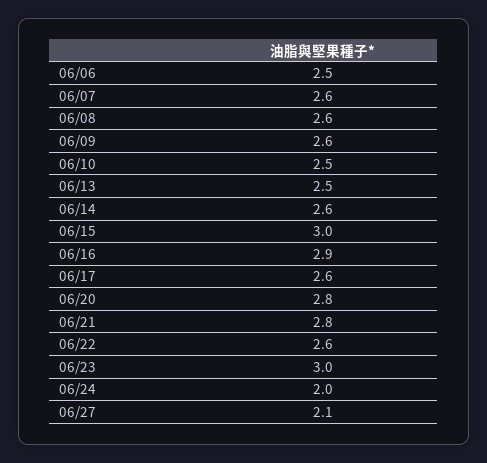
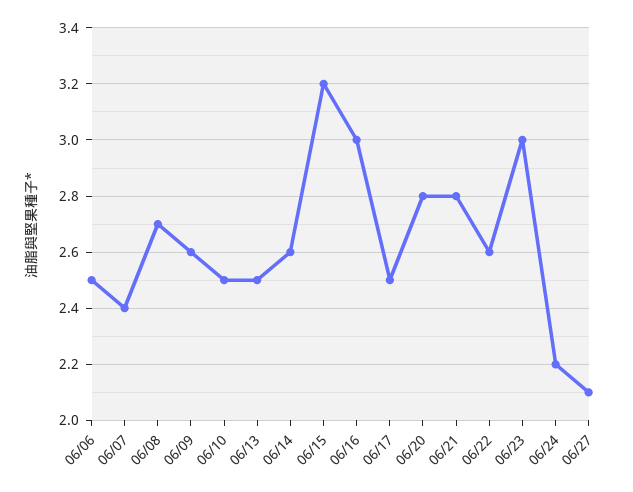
  {
    "06/06": 2.5,
-   "06/07": 2.6,
+   "06/07": 2.4,
-   "06/08": 2.6,
+   "06/08": 2.7,
    "06/09": 2.6,
    "06/10": 2.5,
    "06/13": 2.5,
    "06/14": 2.6,
-   "06/15": 3,
+   "06/15": 3.2,
-   "06/16": 2.9,
+   "06/16": 3,
-   "06/17": 2.6,
+   "06/17": 2.5,
    "06/20": 2.8,
    "06/21": 2.8,
    "06/22": 2.6,
    "06/23": 3,
-   "06/24": 2,
+   "06/24": 2.2,
    "06/27": 2.1
  }

